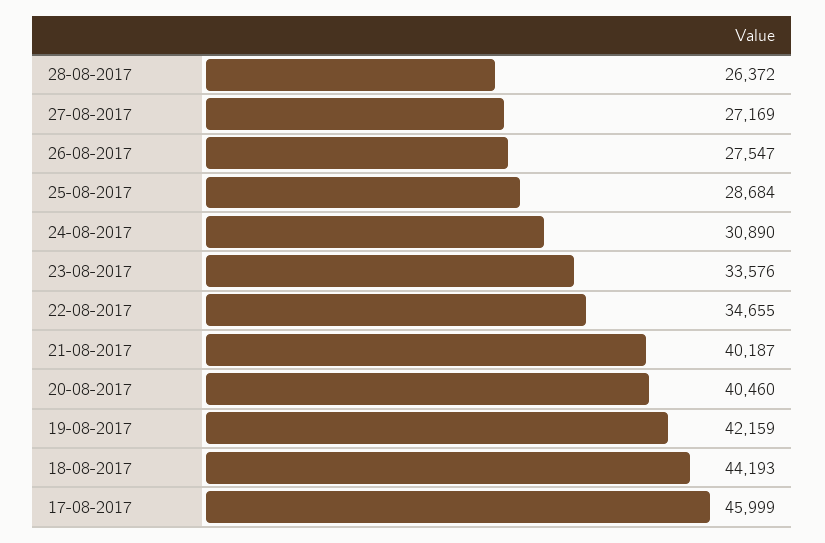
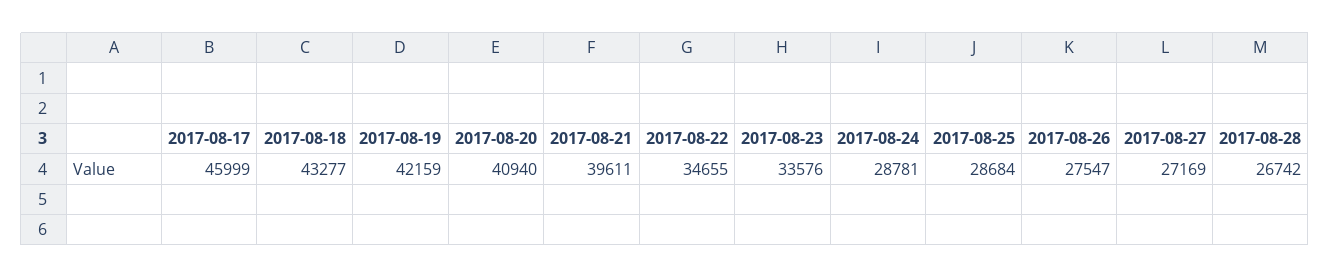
  {
-   "28-08-2017": 26372,
+   "28-08-2017": 26742,
    "27-08-2017": 27169,
    "26-08-2017": 27547,
    "25-08-2017": 28684,
-   "24-08-2017": 30890,
+   "24-08-2017": 28781,
    "23-08-2017": 33576,
    "22-08-2017": 34655,
-   "21-08-2017": 40187,
+   "21-08-2017": 39611,
-   "20-08-2017": 40460,
+   "20-08-2017": 40940,
    "19-08-2017": 42159,
-   "18-08-2017": 44193,
+   "18-08-2017": 43277,
    "17-08-2017": 45999
  }

